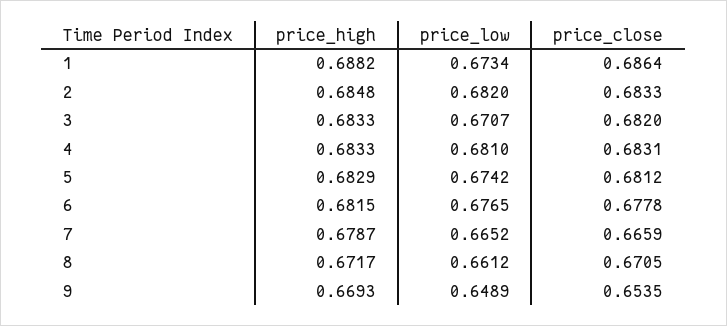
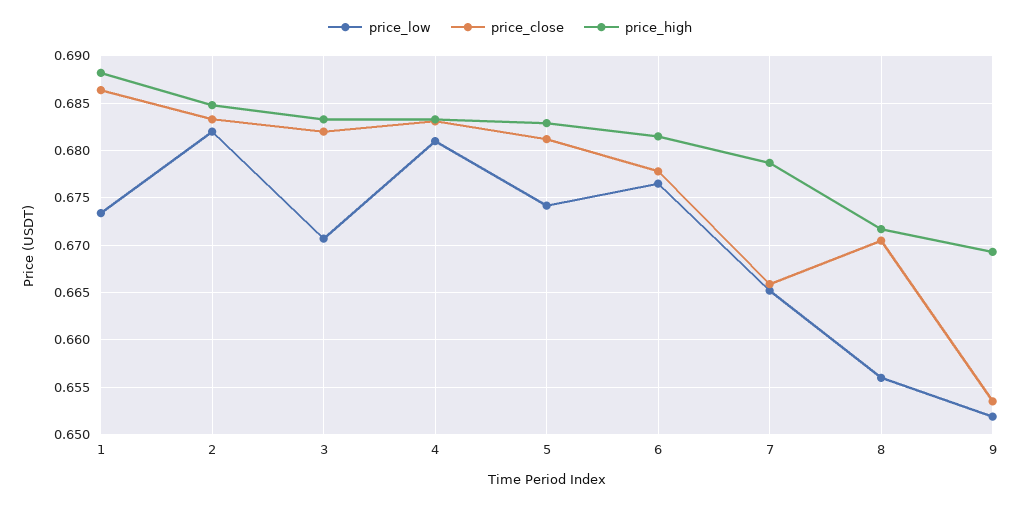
  {
    "price_high": {
      "1": 0.6882,
      "2": 0.6848,
      "3": 0.6833,
      "4": 0.6833,
      "5": 0.6829,
      "6": 0.6815,
      "7": 0.6787,
      "8": 0.6717,
      "9": 0.6693
    },
    "price_low": {
      "1": 0.6734,
      "2": 0.682,
      "3": 0.6707,
      "4": 0.681,
      "5": 0.6742,
      "6": 0.6765,
      "7": 0.6652,
-     "8": 0.6612,
+     "8": 0.656,
-     "9": 0.6489
+     "9": 0.652
    },
    "price_close": {
      "1": 0.6864,
      "2": 0.6833,
      "3": 0.682,
      "4": 0.6831,
      "5": 0.6812,
      "6": 0.6778,
      "7": 0.6659,
      "8": 0.6705,
      "9": 0.6535
    }
  }

